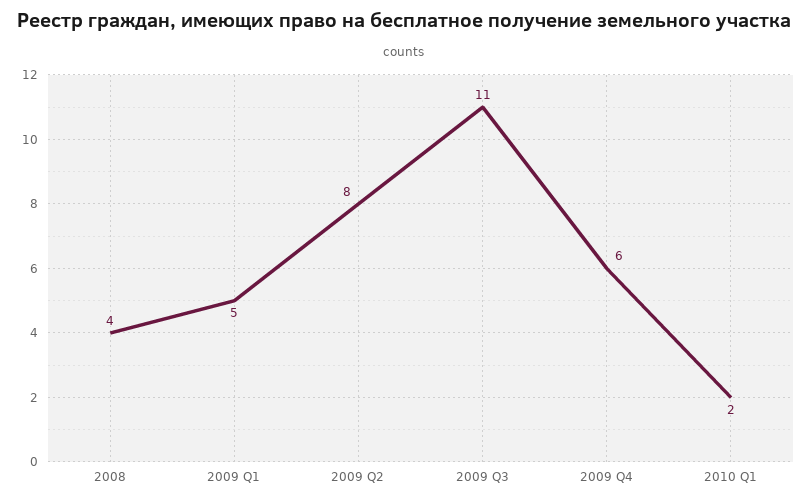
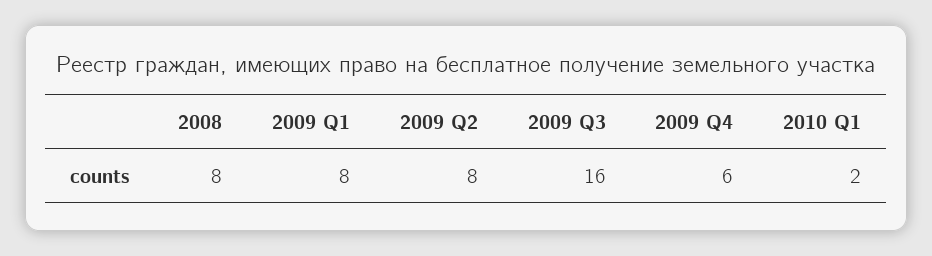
  {
-   "2008": 4,
+   "2008": 8,
-   "2009 Q1": 5,
+   "2009 Q1": 8,
    "2009 Q2": 8,
-   "2009 Q3": 11,
+   "2009 Q3": 16,
    "2009 Q4": 6,
    "2010 Q1": 2
  }

